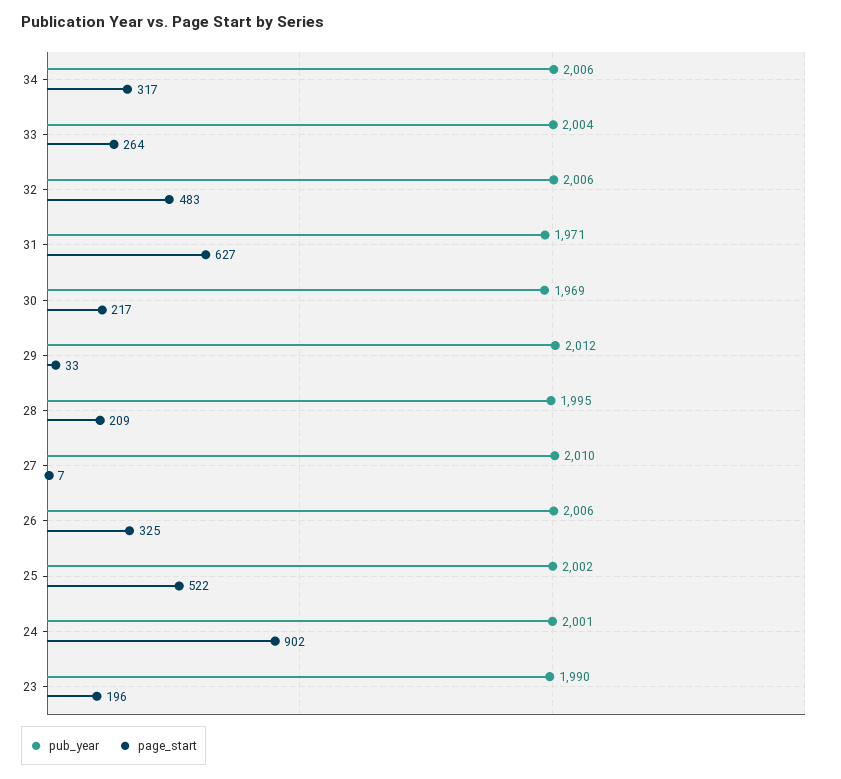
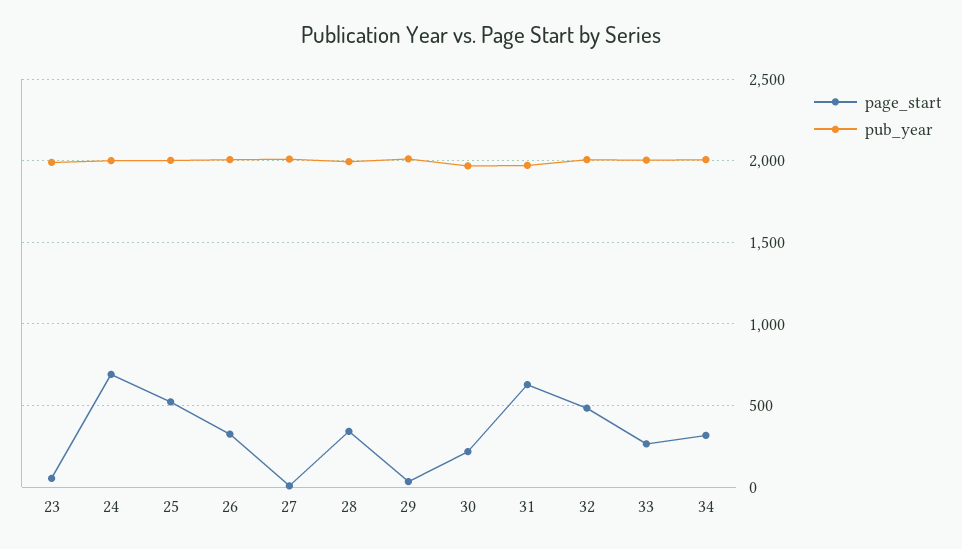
  {
    "pub_year": {
      "34": 2006,
      "33": 2004,
      "32": 2006,
      "31": 1971,
      "30": 1969,
      "29": 2012,
      "28": 1995,
      "27": 2010,
      "26": 2006,
      "25": 2002,
      "24": 2001,
      "23": 1990
    },
    "page_start": {
      "34": 317,
      "33": 264,
      "32": 483,
      "31": 627,
      "30": 217,
      "29": 33,
-     "28": 209,
+     "28": 350,
      "27": 7,
      "26": 325,
      "25": 522,
-     "24": 902,
+     "24": 700,
-     "23": 196
+     "23": 50
    }
  }

